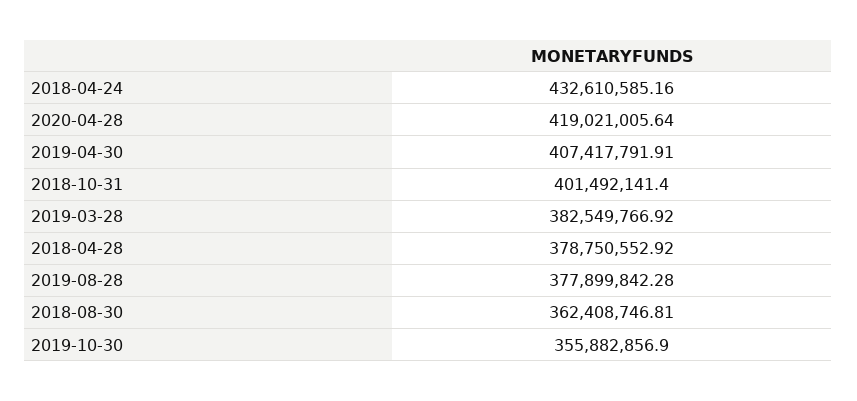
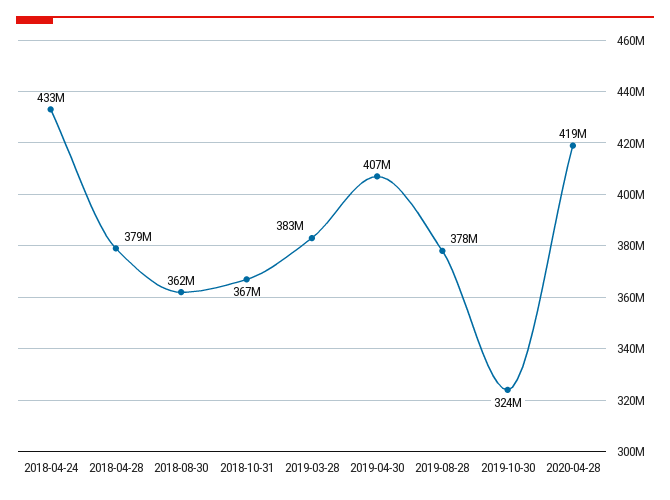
  {
    "2018-04-24": 432610585.16,
    "2020-04-28": 419021005.64,
    "2019-04-30": 407417791.91,
-   "2018-10-31": 401492141.4,
+   "2018-10-31": 367000000,
    "2019-03-28": 382549766.92,
    "2018-04-28": 378750552.92,
    "2019-08-28": 377899842.28,
    "2018-08-30": 362408746.81,
-   "2019-10-30": 355882856.9
+   "2019-10-30": 324000000
  }

